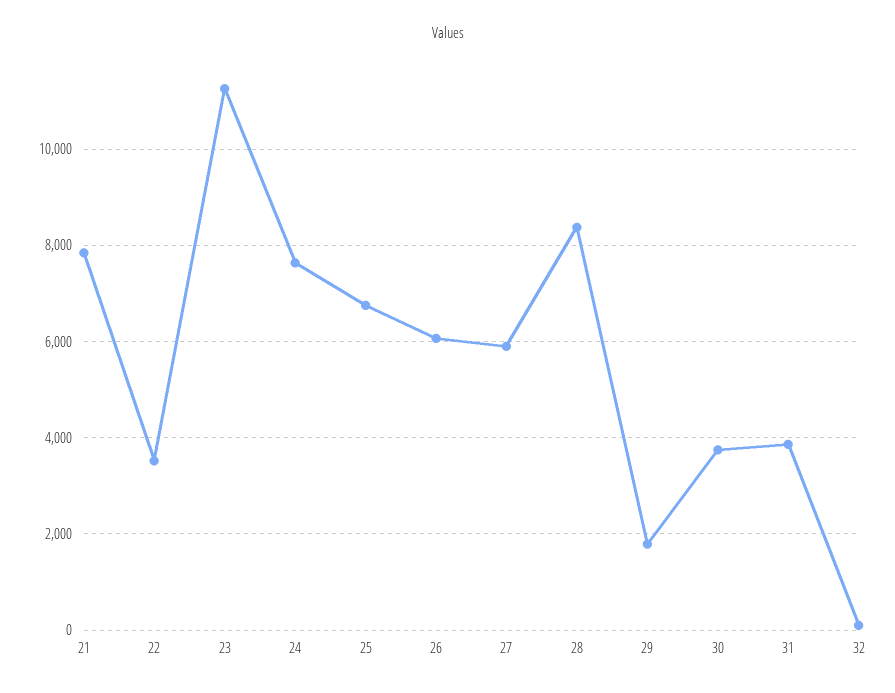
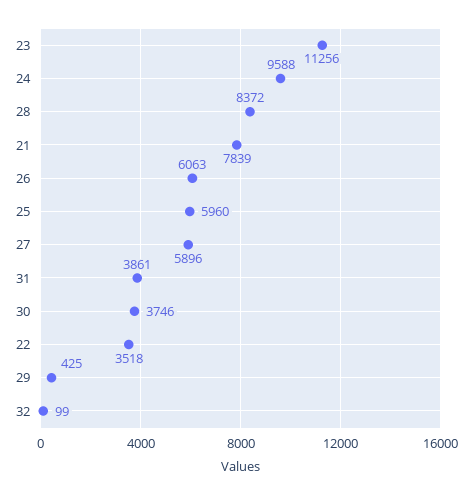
  {
    "21": 7839,
    "22": 3518,
    "23": 11256,
-   "24": 7600,
+   "24": 9588,
-   "25": 6800,
+   "25": 5960,
    "26": 6063,
    "27": 5896,
    "28": 8372,
-   "29": 1800,
+   "29": 425,
    "30": 3746,
    "31": 3861,
    "32": 99
  }

